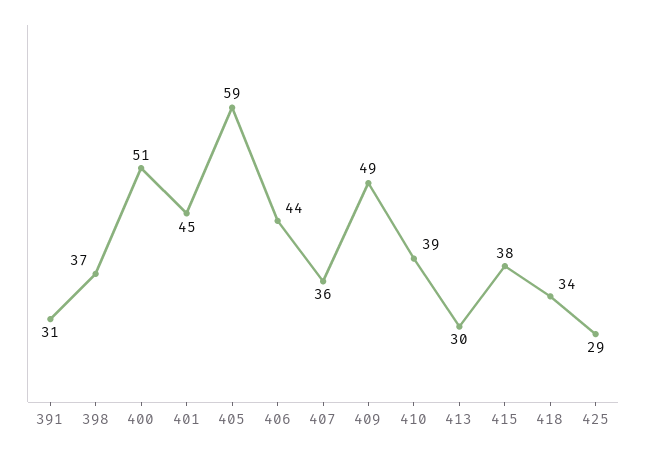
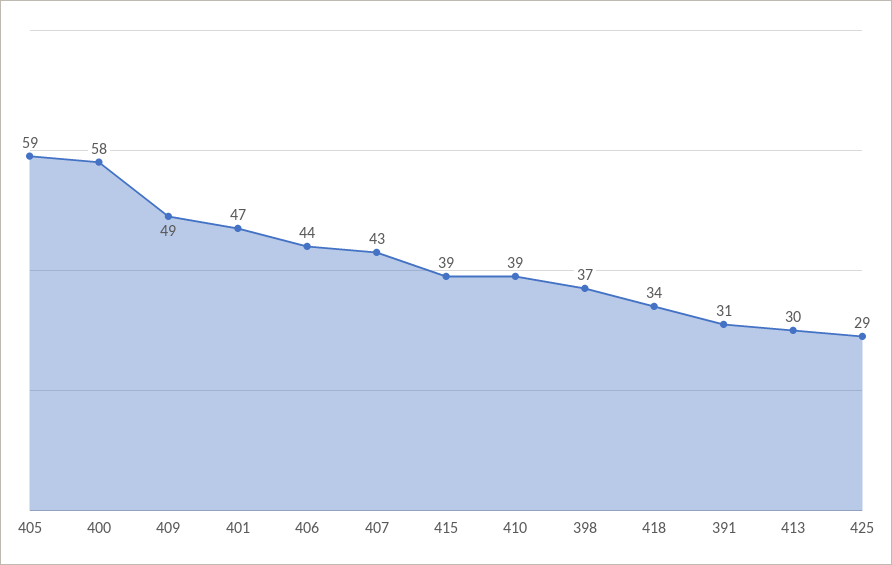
  {
    "391": 31,
    "398": 37,
-   "400": 51,
+   "400": 58,
-   "401": 45,
+   "401": 47,
    "405": 59,
    "406": 44,
-   "407": 36,
+   "407": 43,
    "409": 49,
    "410": 39,
    "413": 30,
-   "415": 38,
+   "415": 39,
    "418": 34,
    "425": 29
  }

